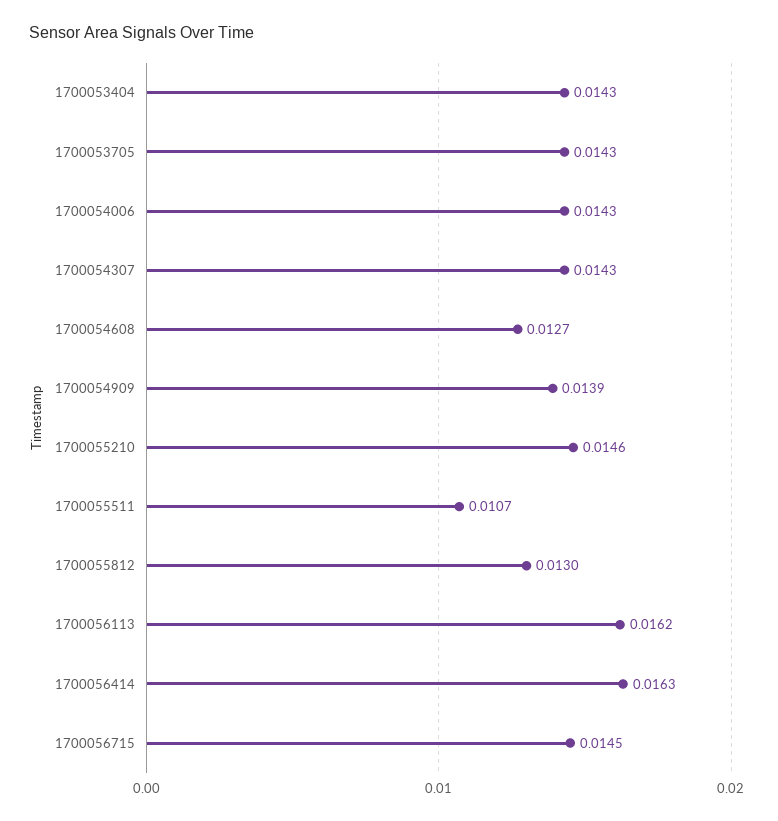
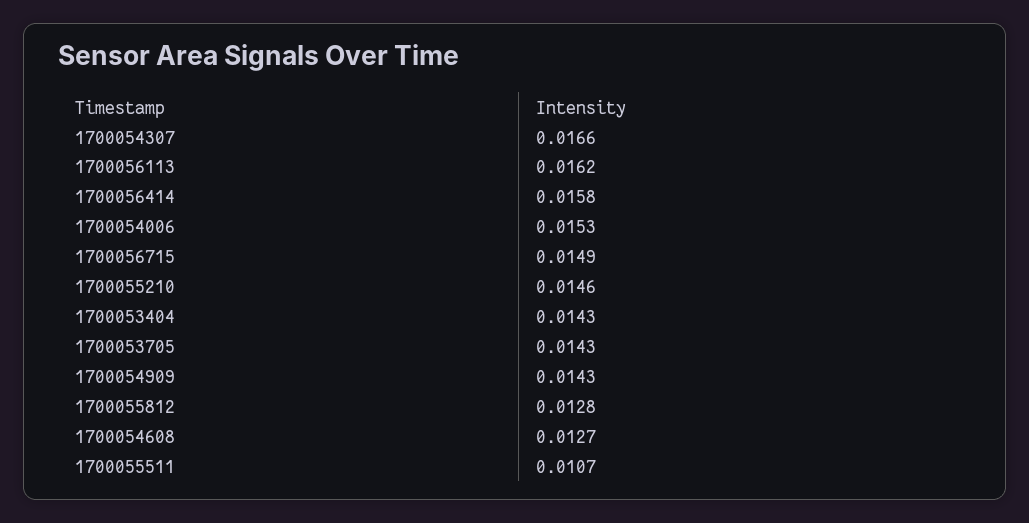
  {
    "1700053404": 0.0143,
    "1700053705": 0.0143,
-   "1700054006": 0.0143,
+   "1700054006": 0.0153,
-   "1700054307": 0.0143,
+   "1700054307": 0.0166,
    "1700054608": 0.0127,
-   "1700054909": 0.0139,
+   "1700054909": 0.0143,
    "1700055210": 0.0146,
    "1700055511": 0.0107,
-   "1700055812": 0.013,
+   "1700055812": 0.0128,
    "1700056113": 0.0162,
-   "1700056414": 0.0163,
+   "1700056414": 0.0158,
-   "1700056715": 0.0145
+   "1700056715": 0.0149
  }

